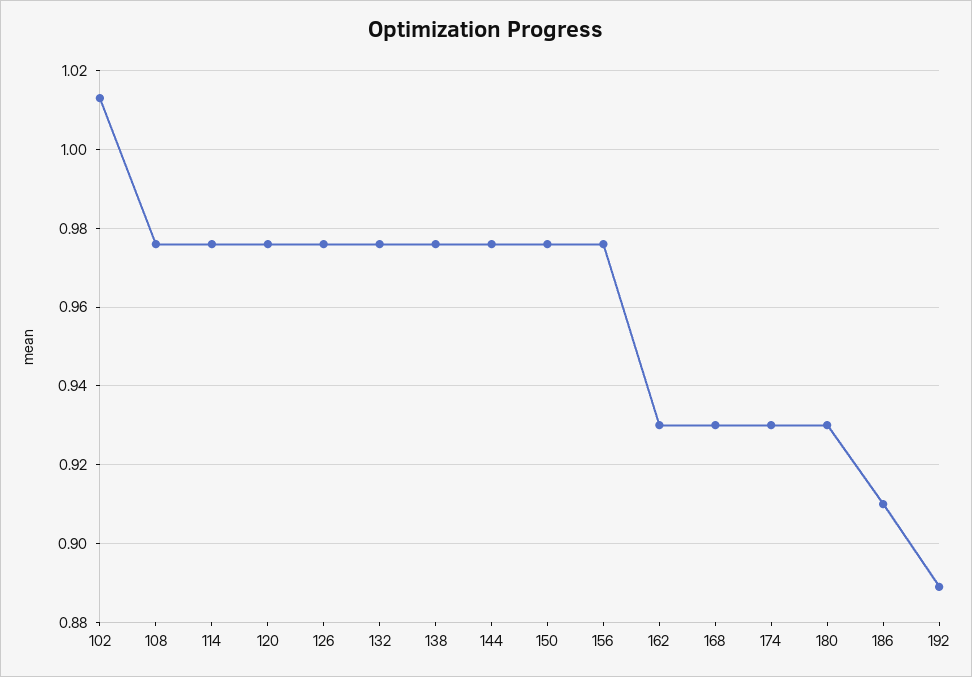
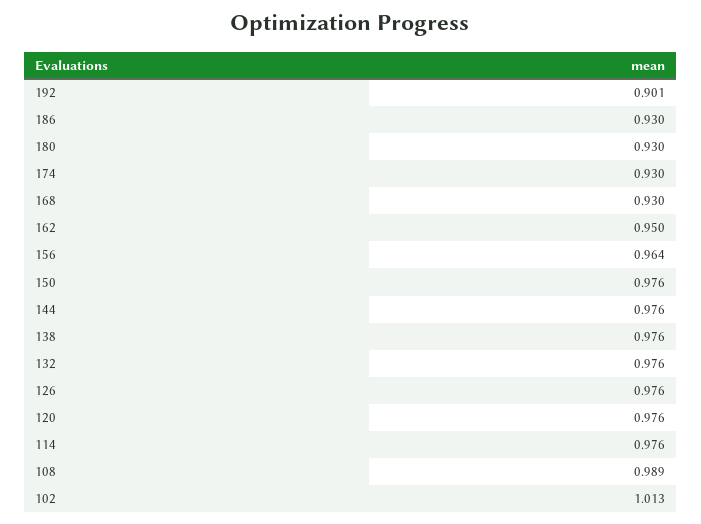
  {
    "102": 1.013,
-   "108": 0.975,
+   "108": 0.989,
    "114": 0.976,
    "120": 0.976,
    "126": 0.976,
    "132": 0.976,
    "138": 0.976,
    "144": 0.976,
    "150": 0.976,
-   "156": 0.975,
+   "156": 0.964,
-   "162": 0.93,
+   "162": 0.95,
    "168": 0.93,
    "174": 0.93,
    "180": 0.93,
-   "186": 0.91,
+   "186": 0.93,
-   "192": 0.89
+   "192": 0.901
  }

